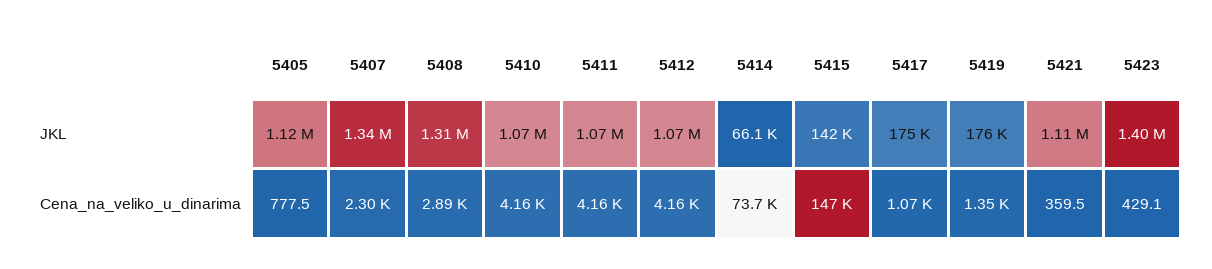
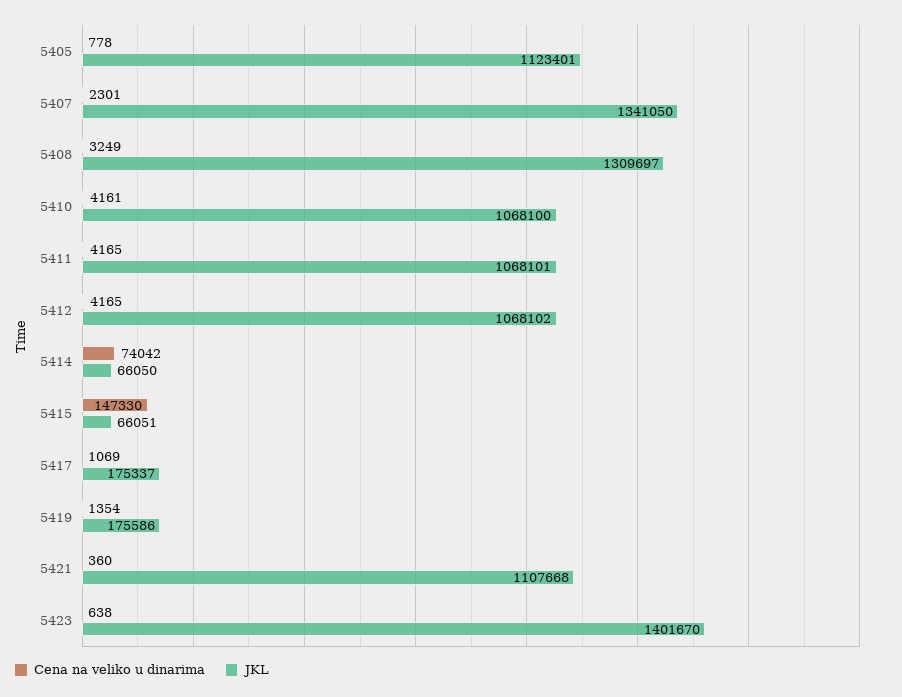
  {
    "JKL": {
      "5405": 1123401,
      "5407": 1341050,
      "5408": 1309697,
      "5410": 1068100,
      "5411": 1068101,
      "5412": 1068102,
      "5414": 66050,
-     "5415": 142000,
+     "5415": 66051,
      "5417": 175337,
      "5419": 175586,
      "5421": 1107668,
      "5423": 1401670
    },
    "Cena_na_veliko_u_dinarima": {
      "5405": 777.5,
      "5407": 2301,
-     "5408": 2890,
+     "5408": 3249,
      "5410": 4161,
      "5411": 4165,
      "5412": 4165,
-     "5414": 73700,
+     "5414": 74042,
      "5415": 147330,
      "5417": 1069,
      "5419": 1354,
      "5421": 359.5,
-     "5423": 429.1
+     "5423": 638
    }
  }

